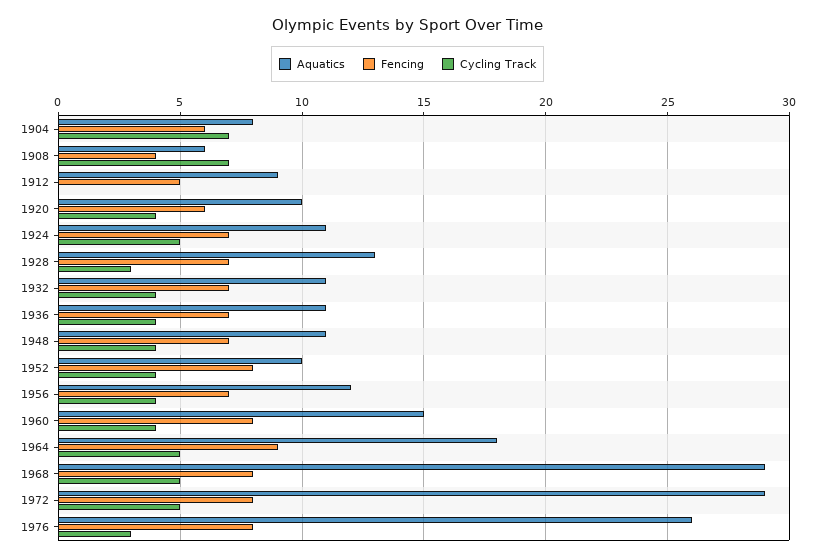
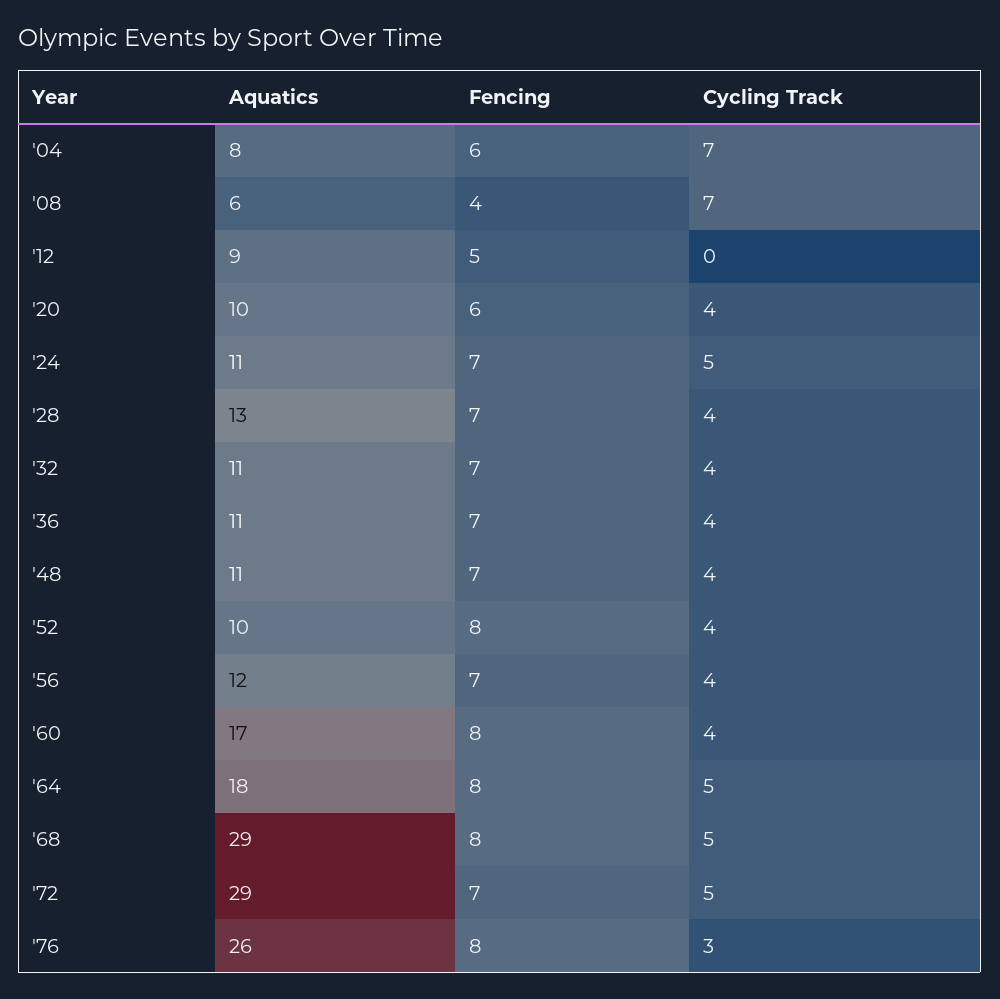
  {
    "Aquatics": {
      "1904": 8,
      "1908": 6,
      "1912": 9,
      "1920": 10,
      "1924": 11,
      "1928": 13,
      "1932": 11,
      "1936": 11,
      "1948": 11,
      "1952": 10,
      "1956": 12,
-     "1960": 15,
+     "1960": 17,
      "1964": 18,
      "1968": 29,
      "1972": 29,
      "1976": 26
    },
    "Fencing": {
      "1904": 6,
      "1908": 4,
      "1912": 5,
      "1920": 6,
      "1924": 7,
      "1928": 7,
      "1932": 7,
      "1936": 7,
      "1948": 7,
      "1952": 8,
      "1956": 7,
      "1960": 8,
-     "1964": 9,
+     "1964": 8,
      "1968": 8,
-     "1972": 8,
+     "1972": 7,
      "1976": 8
    },
    "Cycling Track": {
      "1904": 7,
      "1908": 7,
      "1912": 0,
      "1920": 4,
      "1924": 5,
-     "1928": 3,
+     "1928": 4,
      "1932": 4,
      "1936": 4,
      "1948": 4,
      "1952": 4,
      "1956": 4,
      "1960": 4,
      "1964": 5,
      "1968": 5,
      "1972": 5,
      "1976": 3
    }
  }

